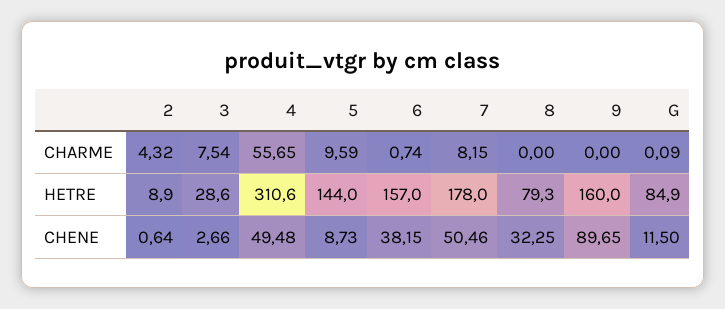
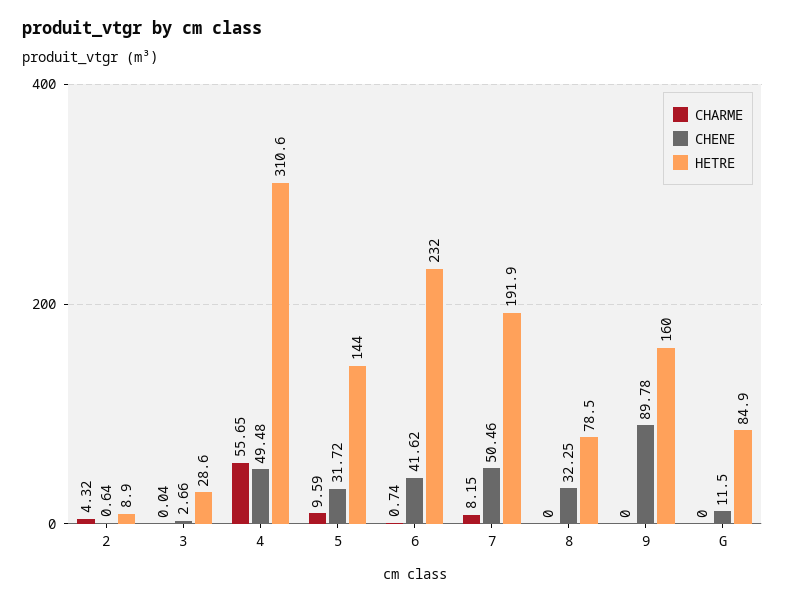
  {
    "CHARME": {
      "2": 4.32,
-     "3": 7.54,
+     "3": 0.04,
      "4": 55.65,
      "5": 9.59,
      "6": 0.74,
      "7": 8.15,
      "8": 0,
      "9": 0,
-     "G": 0.09
+     "G": 0
    },
    "HETRE": {
      "2": 8.9,
      "3": 28.6,
      "4": 310.6,
      "5": 144,
-     "6": 157,
+     "6": 232,
-     "7": 178,
+     "7": 191.9,
-     "8": 79.3,
+     "8": 78.5,
      "9": 160,
      "G": 84.9
    },
    "CHENE": {
      "2": 0.64,
      "3": 2.66,
      "4": 49.48,
-     "5": 8.73,
+     "5": 31.72,
-     "6": 38.15,
+     "6": 41.62,
      "7": 50.46,
      "8": 32.25,
-     "9": 89.65,
+     "9": 89.78,
      "G": 11.5
    }
  }

